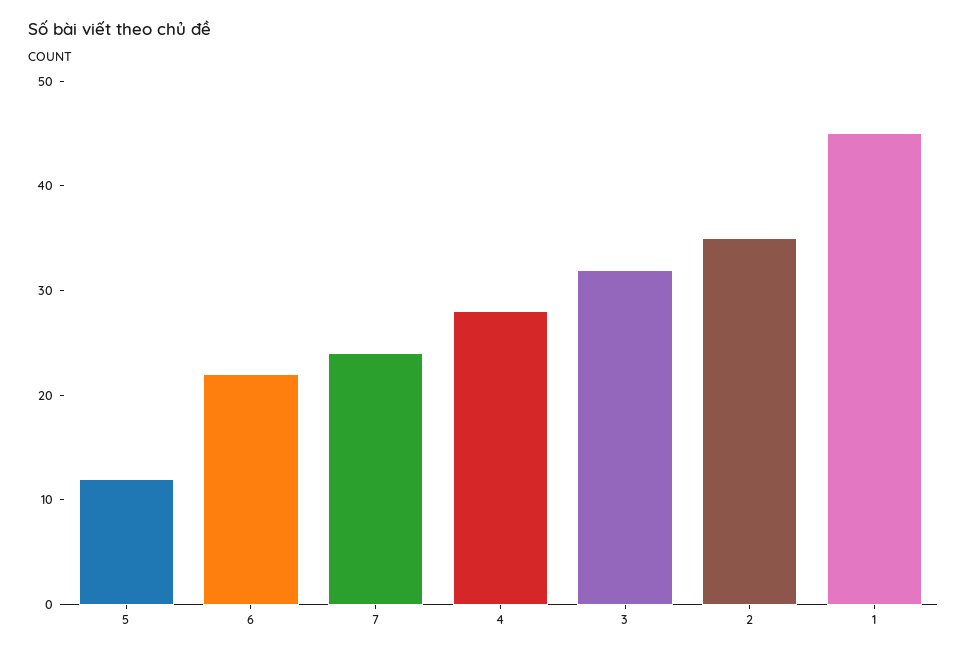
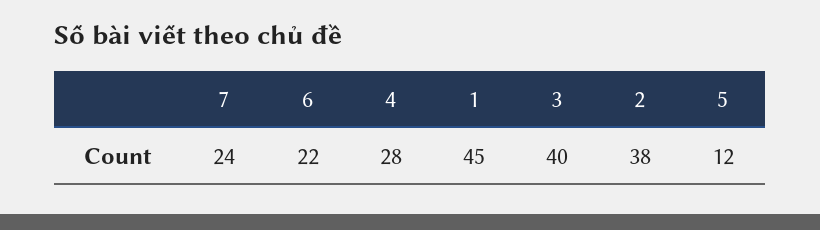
  {
    "5": 12,
    "6": 22,
    "7": 24,
    "4": 28,
-   "3": 32,
+   "3": 40,
-   "2": 35,
+   "2": 38,
    "1": 45
  }

